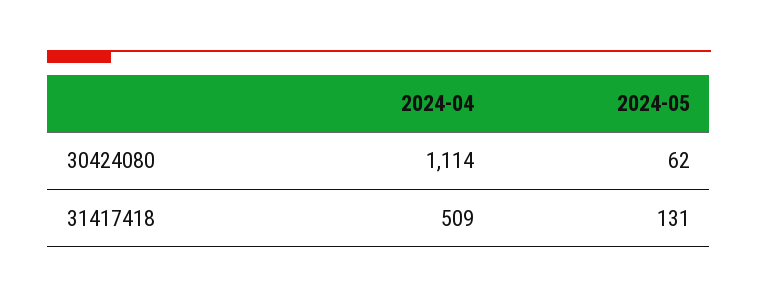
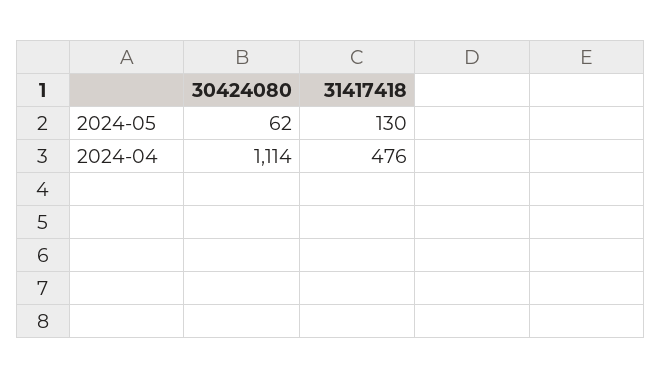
  {
    "2024-04": {
      "30424080": 1114,
-     "31417418": 509
+     "31417418": 476
    },
    "2024-05": {
      "30424080": 62,
-     "31417418": 131
+     "31417418": 130
    }
  }

